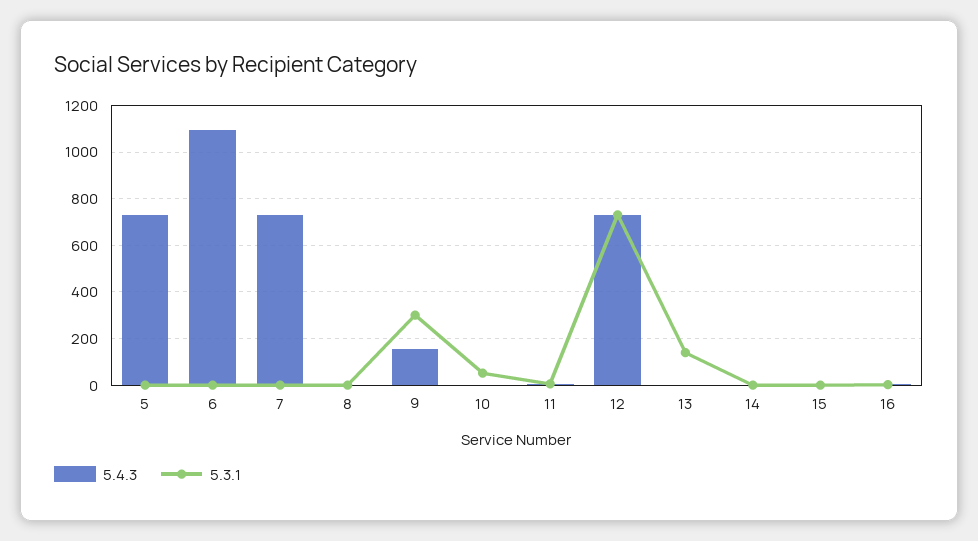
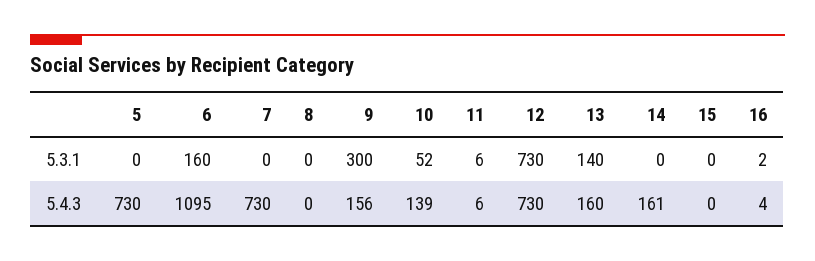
  {
    "5.4.3": {
      "5": 730,
      "6": 1095,
      "7": 730,
      "8": 0,
      "9": 156,
-     "10": 0,
+     "10": 139,
      "11": 6,
      "12": 730,
-     "13": 0,
+     "13": 160,
-     "14": 0,
+     "14": 161,
      "15": 0,
      "16": 4
    },
    "5.3.1": {
      "5": 0,
-     "6": 0,
+     "6": 160,
      "7": 0,
      "8": 0,
      "9": 300,
      "10": 52,
      "11": 6,
      "12": 730,
      "13": 140,
      "14": 0,
      "15": 0,
      "16": 2
    }
  }

